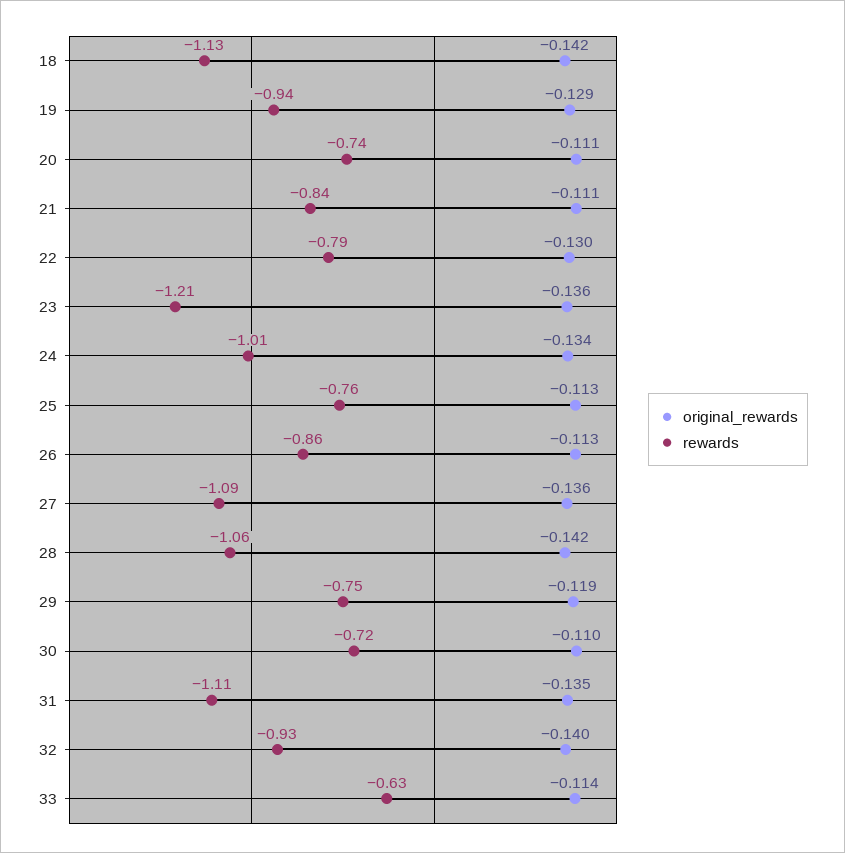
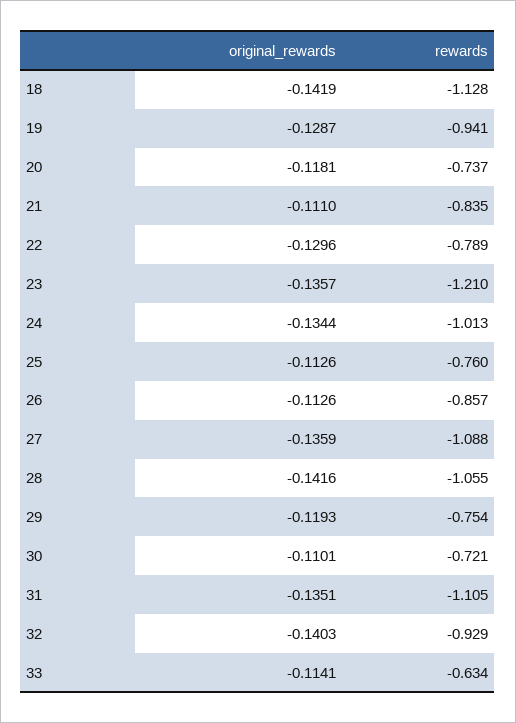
  {
    "original_rewards": {
      "18": -0.1419,
      "19": -0.1287,
-     "20": -0.111,
+     "20": -0.1181,
      "21": -0.111,
      "22": -0.1296,
      "23": -0.1357,
      "24": -0.1344,
      "25": -0.1126,
      "26": -0.1126,
      "27": -0.1359,
      "28": -0.1416,
      "29": -0.1193,
      "30": -0.1101,
      "31": -0.1351,
      "32": -0.1403,
      "33": -0.1141
    },
    "rewards": {
      "18": -1.128,
      "19": -0.941,
      "20": -0.737,
      "21": -0.835,
      "22": -0.789,
      "23": -1.21,
      "24": -1.013,
      "25": -0.76,
      "26": -0.857,
      "27": -1.088,
      "28": -1.055,
      "29": -0.754,
      "30": -0.721,
      "31": -1.105,
      "32": -0.929,
      "33": -0.634
    }
  }

